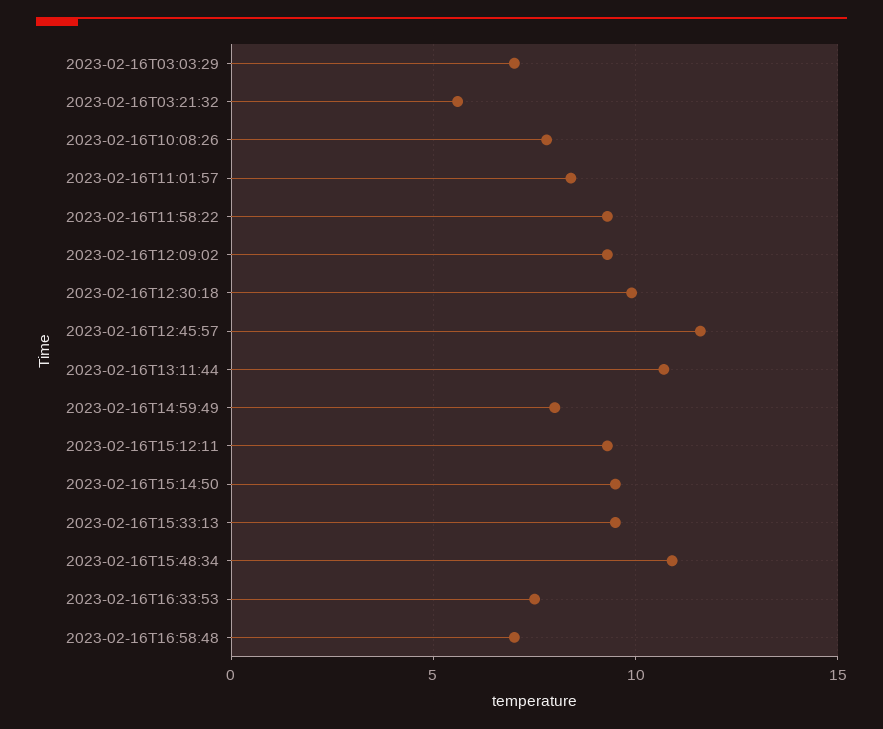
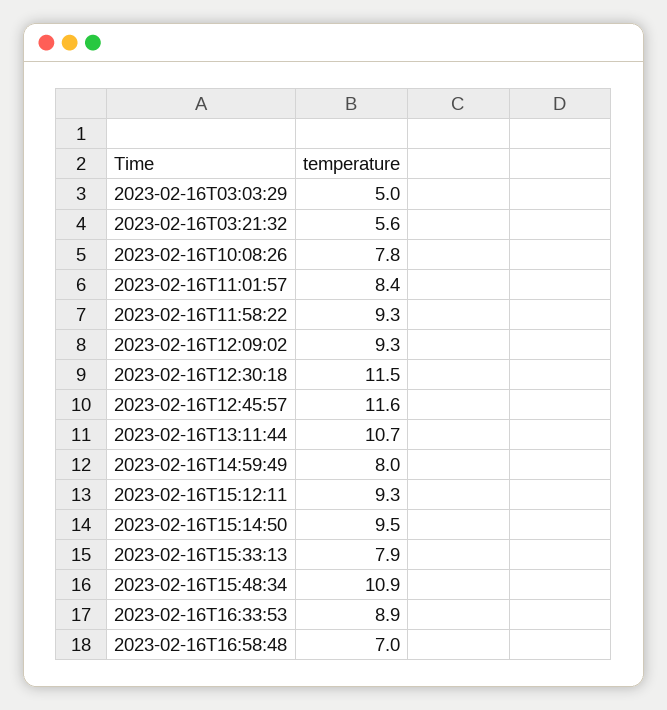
  {
-   "2023-02-16T03:03:29": 7,
+   "2023-02-16T03:03:29": 5,
    "2023-02-16T03:21:32": 5.6,
    "2023-02-16T10:08:26": 7.8,
    "2023-02-16T11:01:57": 8.4,
    "2023-02-16T11:58:22": 9.3,
    "2023-02-16T12:09:02": 9.3,
-   "2023-02-16T12:30:18": 10,
+   "2023-02-16T12:30:18": 11.5,
    "2023-02-16T12:45:57": 11.6,
    "2023-02-16T13:11:44": 10.7,
    "2023-02-16T14:59:49": 8,
    "2023-02-16T15:12:11": 9.3,
    "2023-02-16T15:14:50": 9.5,
-   "2023-02-16T15:33:13": 9.5,
+   "2023-02-16T15:33:13": 7.9,
    "2023-02-16T15:48:34": 10.9,
-   "2023-02-16T16:33:53": 7.5,
+   "2023-02-16T16:33:53": 8.9,
    "2023-02-16T16:58:48": 7
  }

